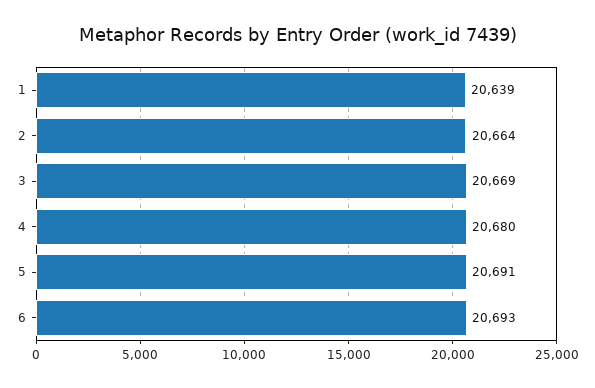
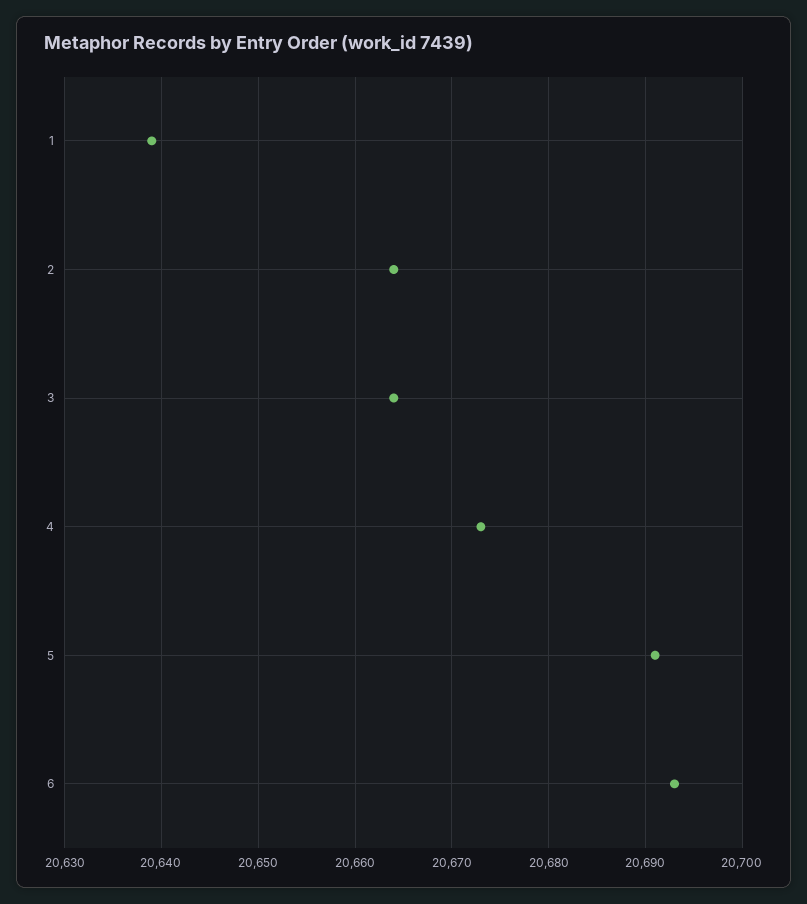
  {
    "1": 20639,
    "2": 20664,
-   "3": 20669,
+   "3": 20664,
-   "4": 20680,
+   "4": 20673,
    "5": 20691,
    "6": 20693
  }

